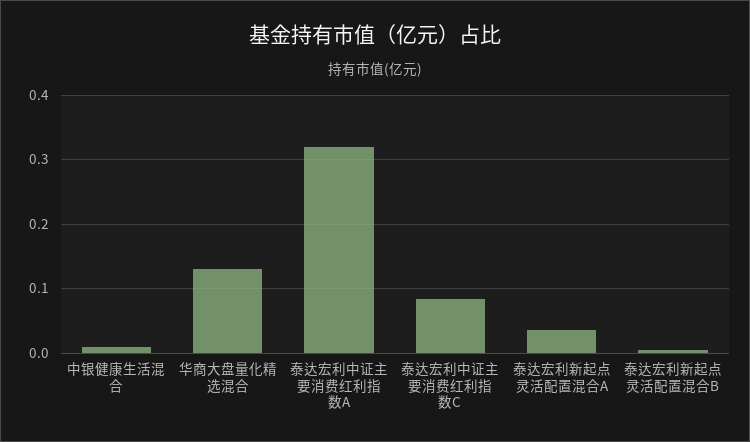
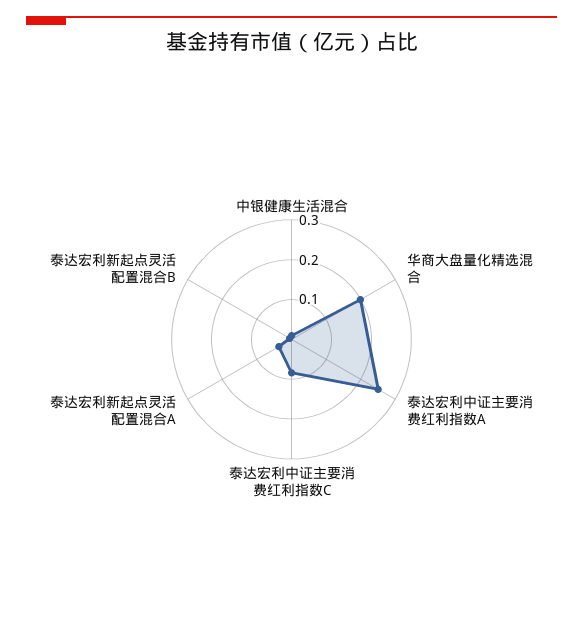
  {
    "中银健康生活混合": 0.01,
-   "华商大盘量化精选混合": 0.13,
+   "华商大盘量化精选混合": 0.2,
-   "泰达宏利中证主要消费红利指数A": 0.32,
+   "泰达宏利中证主要消费红利指数A": 0.25,
    "泰达宏利中证主要消费红利指数C": 0.08,
    "泰达宏利新起点灵活配置混合A": 0.04,
    "泰达宏利新起点灵活配置混合B": 0.01
  }

